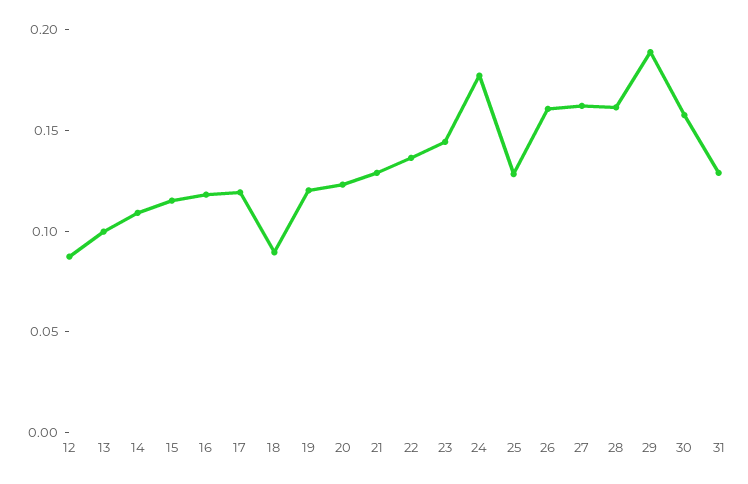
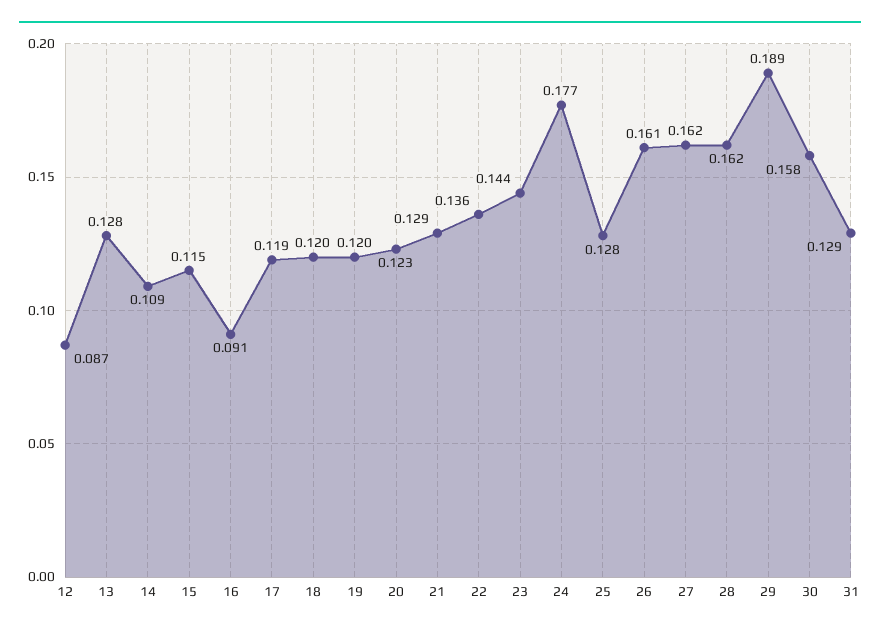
  {
    "12": 0.087,
-   "13": 0.1,
+   "13": 0.128,
    "14": 0.109,
    "15": 0.115,
-   "16": 0.12,
+   "16": 0.091,
    "17": 0.119,
-   "18": 0.09,
+   "18": 0.12,
    "19": 0.12,
    "20": 0.123,
    "21": 0.129,
    "22": 0.136,
    "23": 0.144,
    "24": 0.177,
    "25": 0.128,
    "26": 0.161,
    "27": 0.162,
    "28": 0.162,
    "29": 0.189,
    "30": 0.158,
    "31": 0.129
  }

